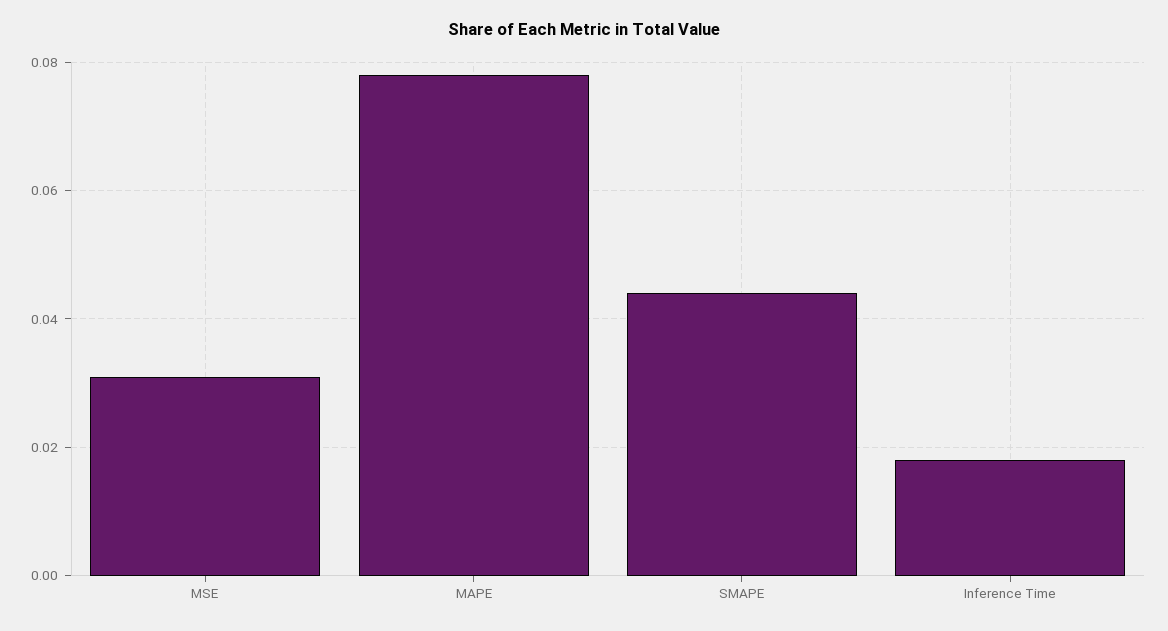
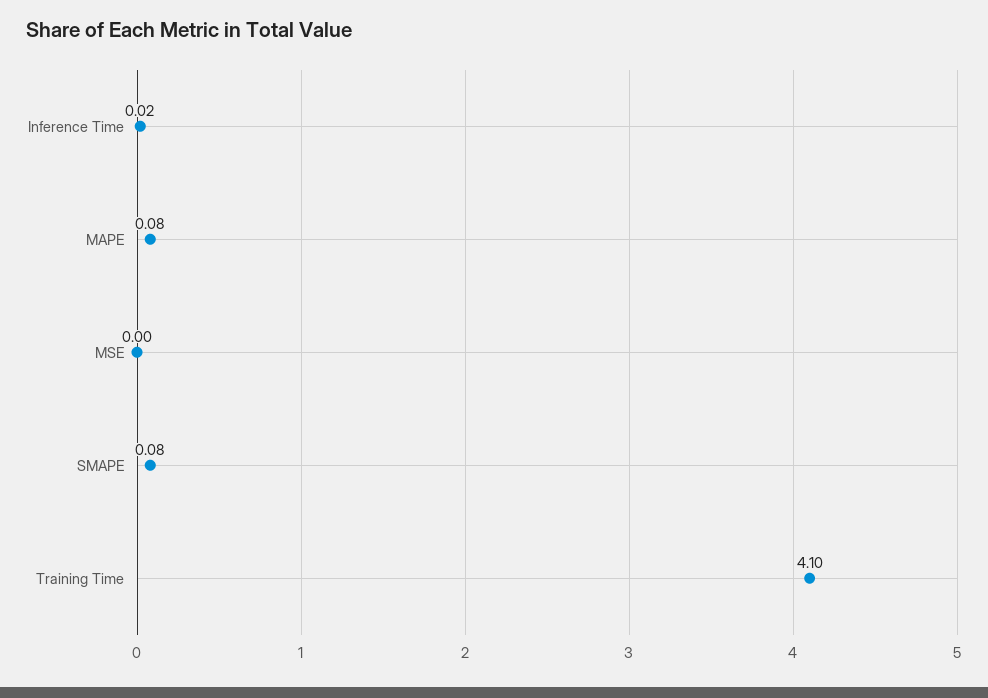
  {
-   "MSE": 0.03,
+   "MSE": 0,
    "MAPE": 0.08,
-   "SMAPE": 0.045,
+   "SMAPE": 0.08,
-   "Inference Time": 0.02
+   "Inference Time": 0.02,
+   "Training Time": 4.1
  }

